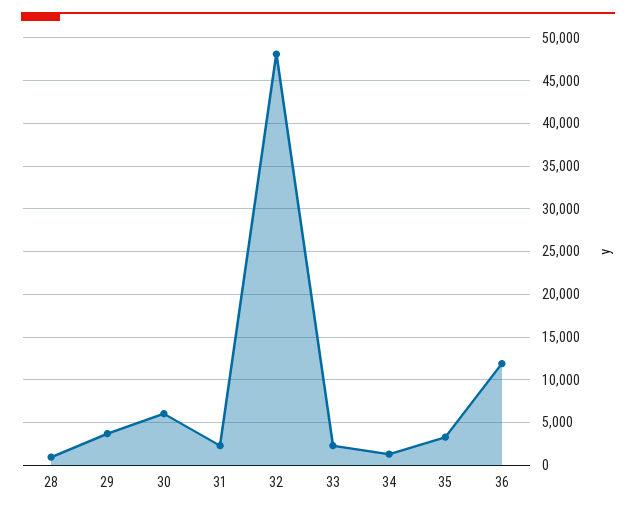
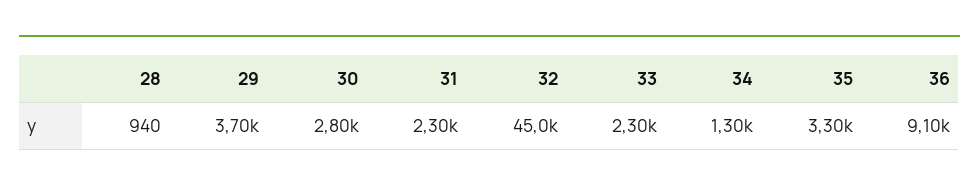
  {
    "28": 940,
    "29": 3700,
-   "30": 6000,
+   "30": 2800,
    "31": 2300,
-   "32": 48000,
+   "32": 45000,
    "33": 2300,
    "34": 1300,
    "35": 3300,
-   "36": 12000
+   "36": 9100
  }

